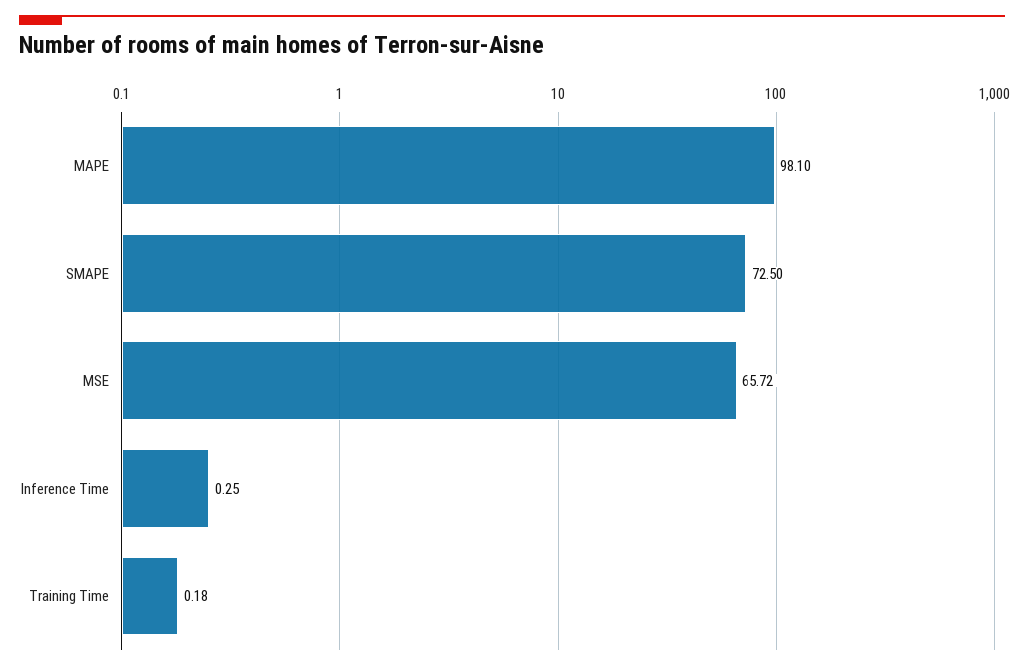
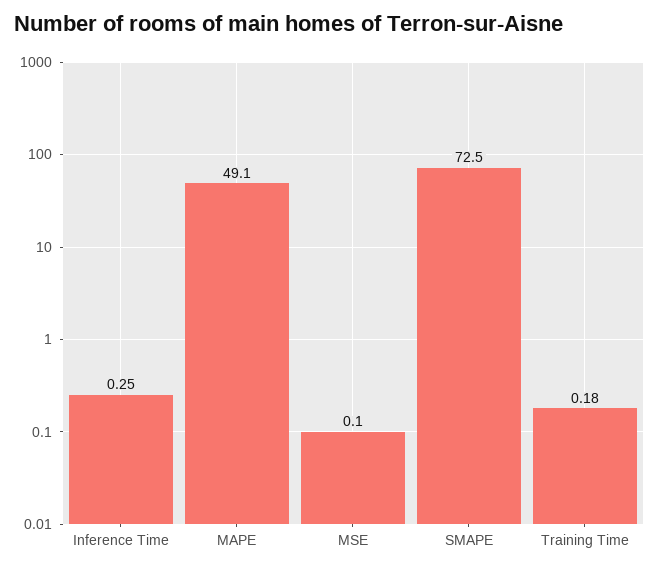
  {
-   "MAPE": 98.1,
+   "MAPE": 49.1,
    "SMAPE": 72.5,
-   "MSE": 65.72,
+   "MSE": 0.1,
    "Inference Time": 0.25,
    "Training Time": 0.18
  }

